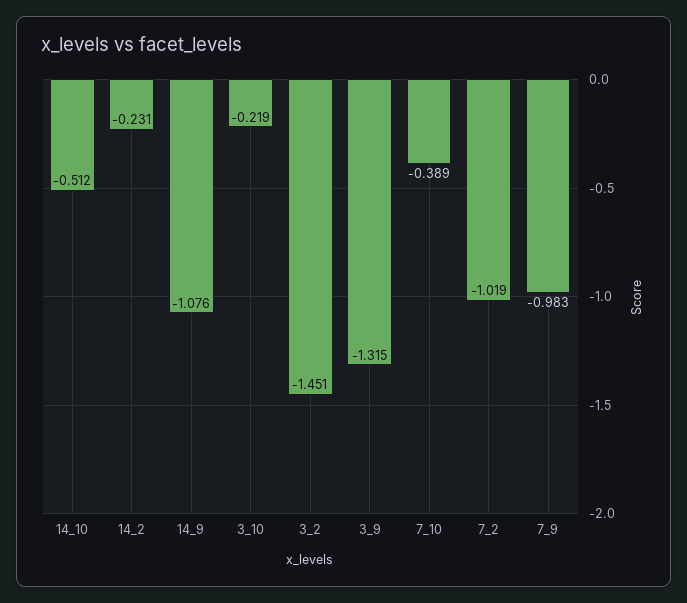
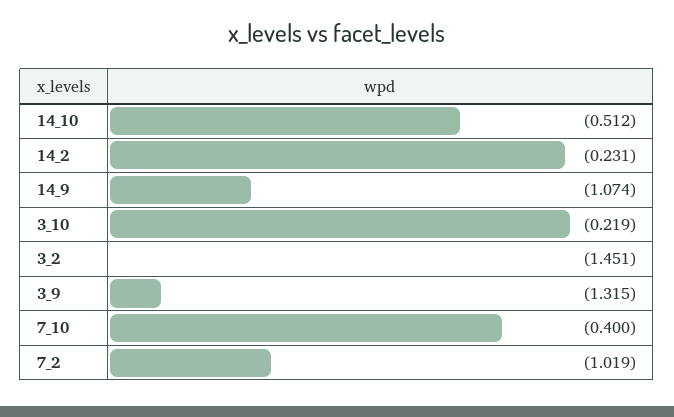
  {
    "14_10": -0.512,
    "14_2": -0.231,
-   "14_9": -1.076,
+   "14_9": -1.074,
    "3_10": -0.219,
    "3_2": -1.451,
    "3_9": -1.315,
-   "7_10": -0.389,
+   "7_10": -0.4,
-   "7_2": -1.019,
+   "7_2": -1.019
-   "7_9": -0.983
  }

